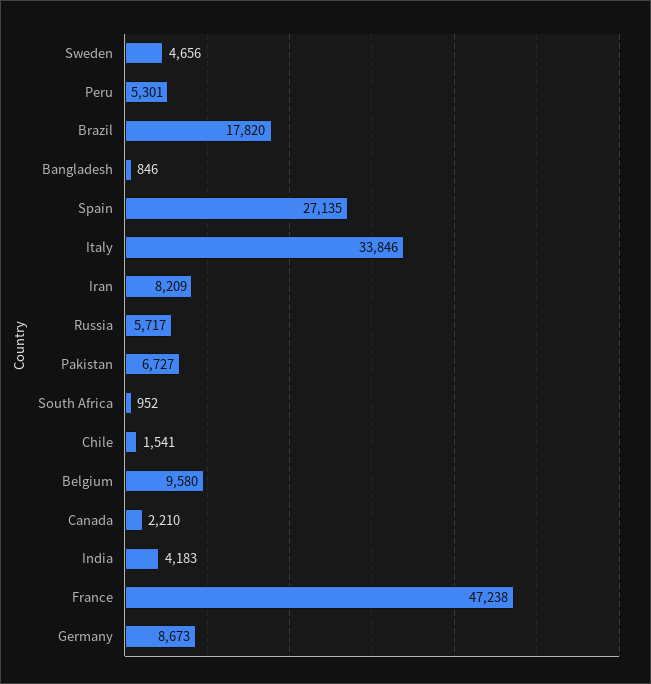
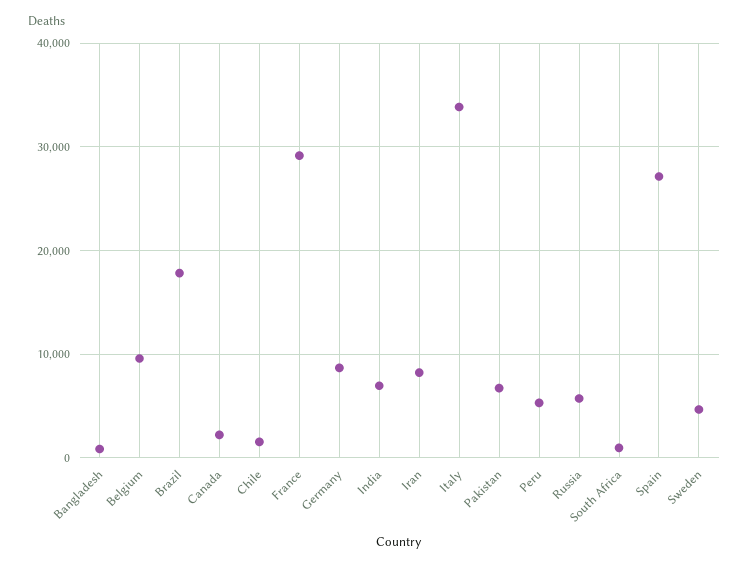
  {
    "Sweden": 4656,
    "Peru": 5301,
    "Brazil": 17820,
    "Bangladesh": 846,
    "Spain": 27135,
    "Italy": 33846,
    "Iran": 8209,
    "Russia": 5717,
    "Pakistan": 6727,
    "South Africa": 952,
    "Chile": 1541,
    "Belgium": 9580,
    "Canada": 2210,
-   "India": 4183,
+   "India": 7000,
-   "France": 47238,
+   "France": 29000,
    "Germany": 8673
  }

